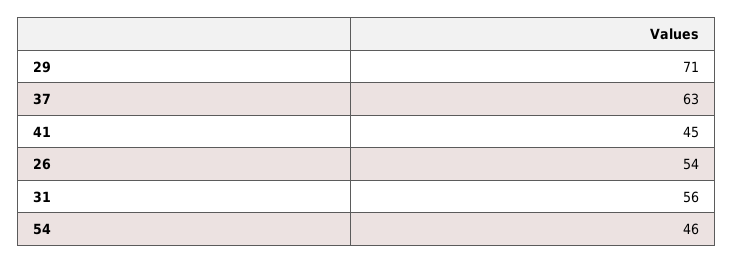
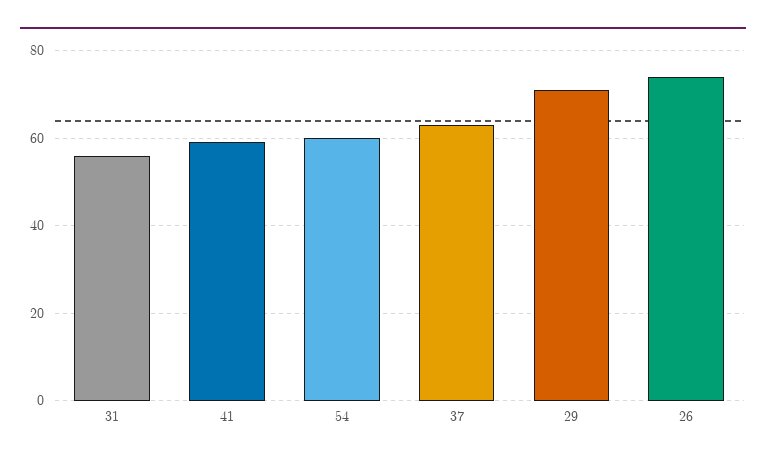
  {
    "29": 71,
    "37": 63,
-   "41": 45,
+   "41": 60,
-   "26": 54,
+   "26": 75,
    "31": 56,
-   "54": 46
+   "54": 60
  }

